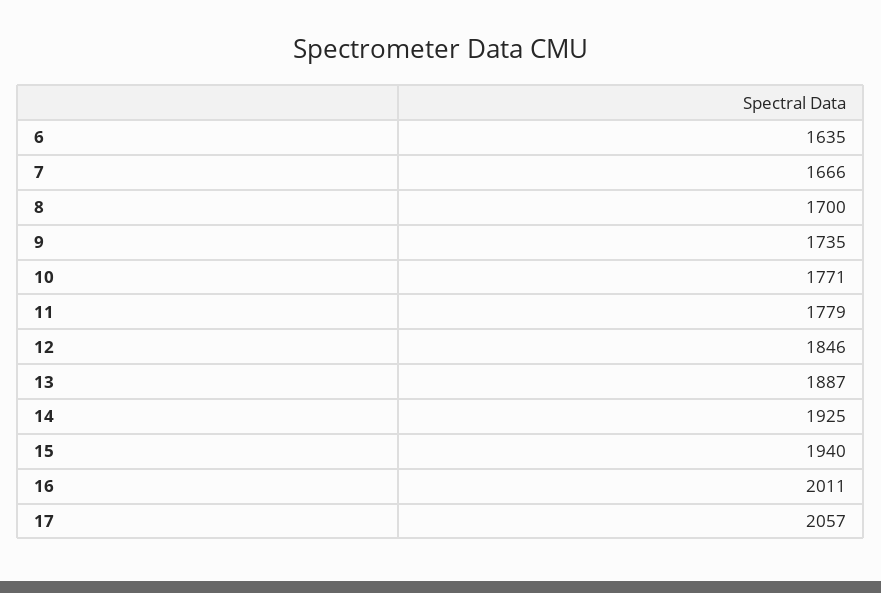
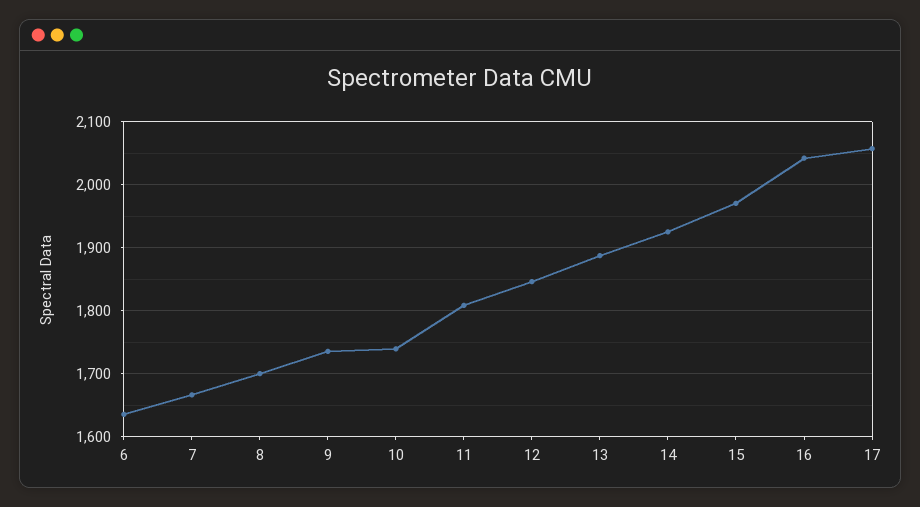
  {
    "6": 1635,
    "7": 1666,
    "8": 1700,
    "9": 1735,
-   "10": 1771,
+   "10": 1740,
-   "11": 1779,
+   "11": 1810,
    "12": 1846,
    "13": 1887,
    "14": 1925,
-   "15": 1940,
+   "15": 1970,
-   "16": 2011,
+   "16": 2040,
    "17": 2057
  }

